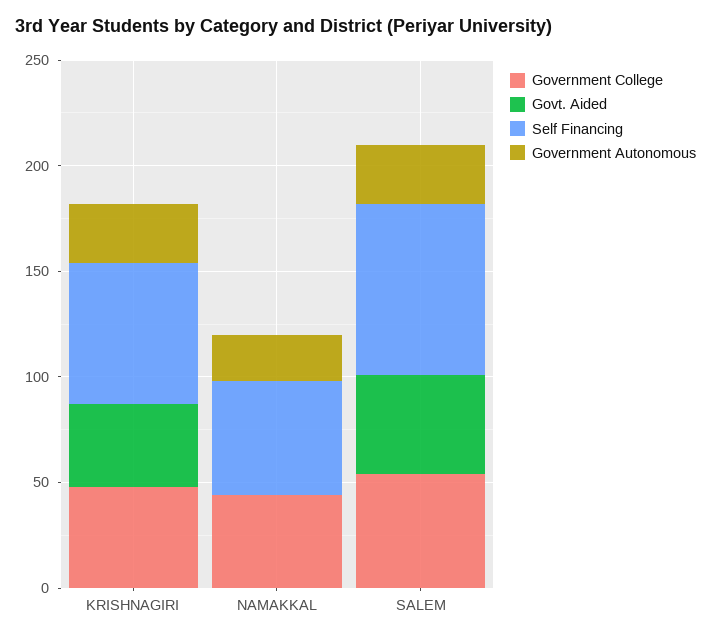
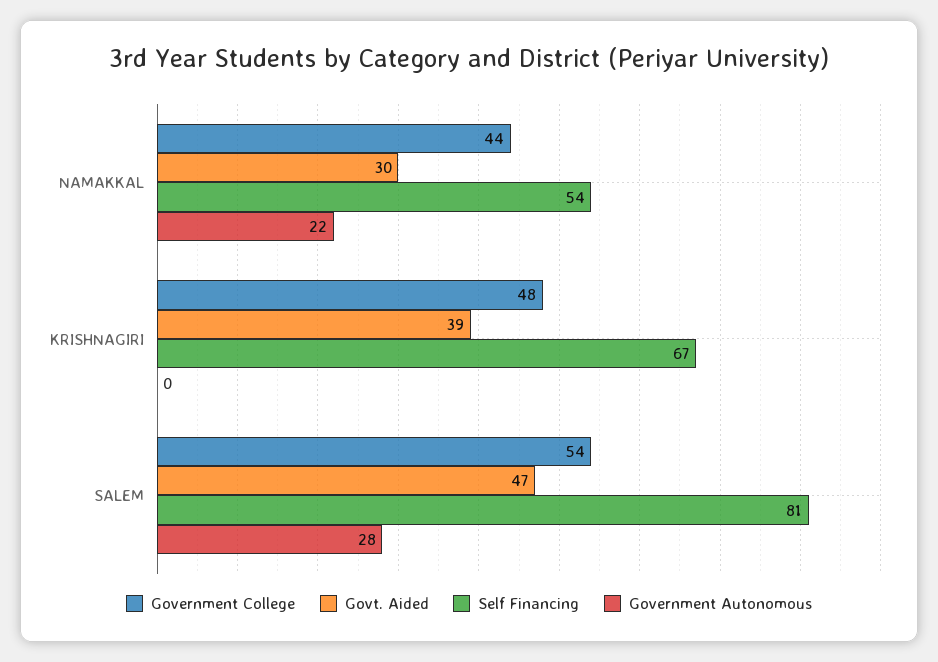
  {
    "Government College": {
      "KRISHNAGIRI": 48,
      "NAMAKKAL": 44,
      "SALEM": 54
    },
    "Govt. Aided": {
      "KRISHNAGIRI": 39,
-     "NAMAKKAL": 0,
+     "NAMAKKAL": 30,
      "SALEM": 47
    },
    "Self Financing": {
      "KRISHNAGIRI": 67,
      "NAMAKKAL": 54,
      "SALEM": 81
    },
    "Government Autonomous": {
-     "KRISHNAGIRI": 30,
+     "KRISHNAGIRI": 0,
      "NAMAKKAL": 22,
      "SALEM": 28
    }
  }

